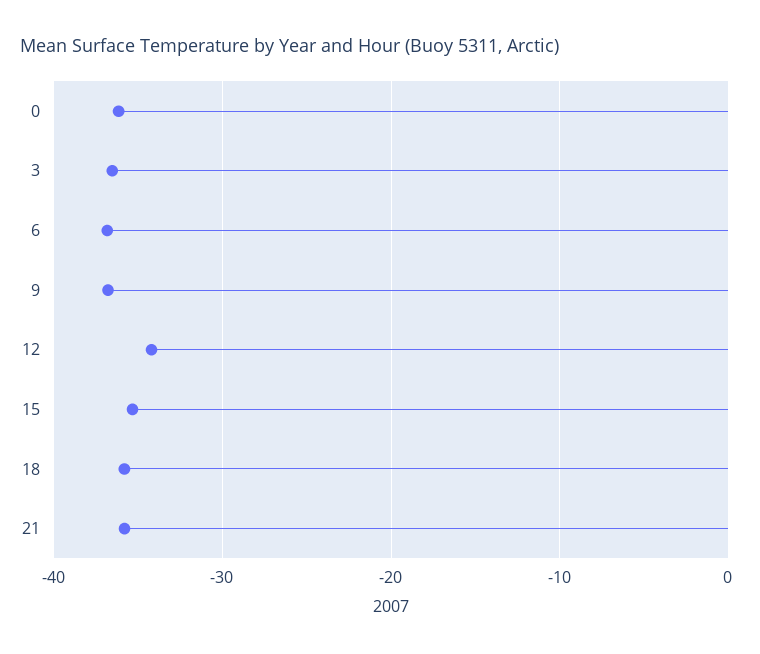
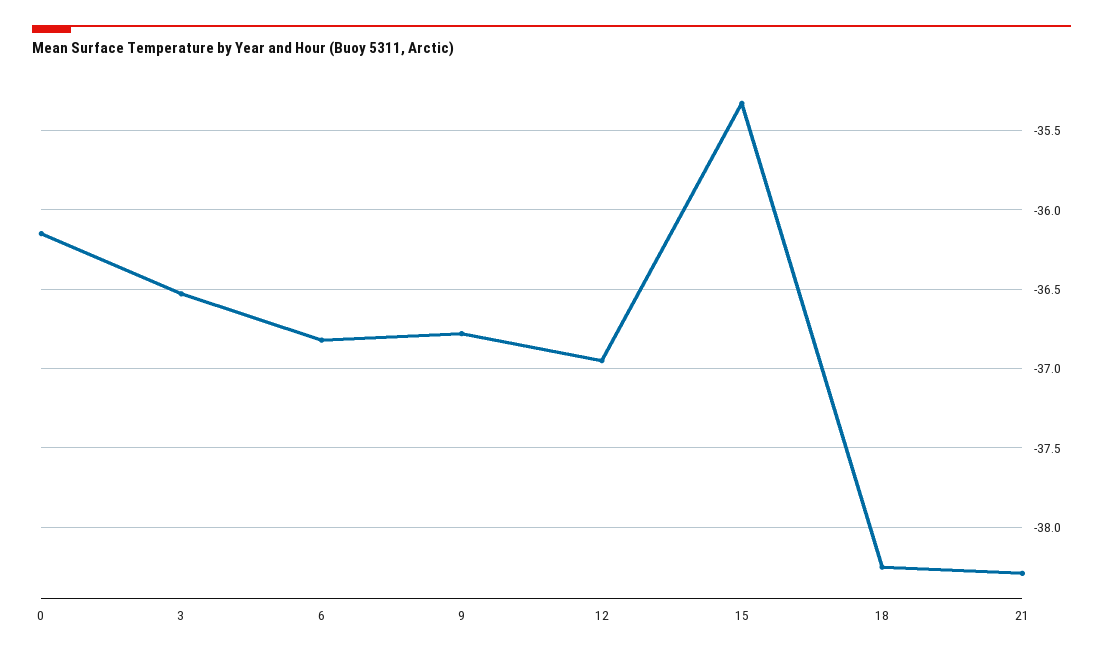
  {
    "0": -36.15,
    "3": -36.55,
    "6": -36.8,
    "9": -36.8,
-   "12": -34,
+   "12": -36.95,
    "15": -35.35,
-   "18": -36,
+   "18": -38.25,
-   "21": -36
+   "21": -38.3
  }

